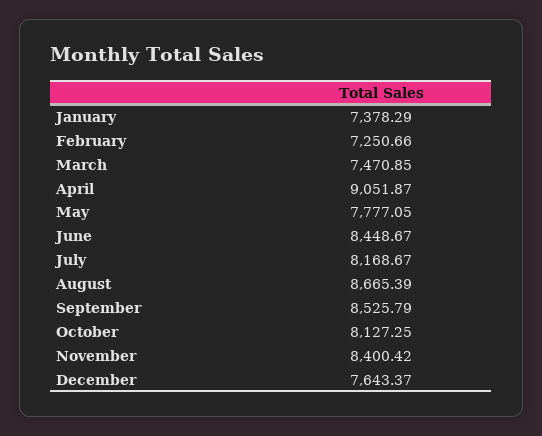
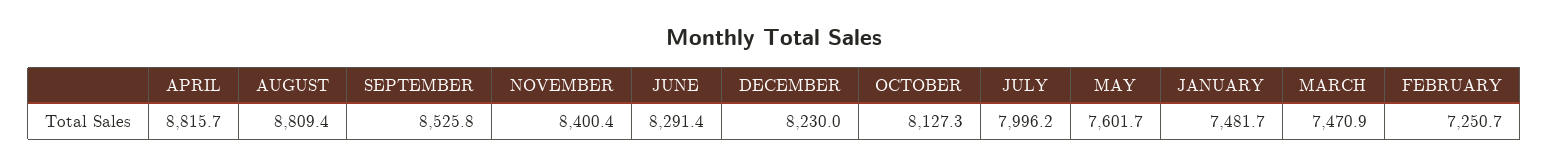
  {
-   "January": 7378.29,
+   "January": 7481.7,
    "February": 7250.66,
    "March": 7470.85,
-   "April": 9051.87,
+   "April": 8815.7,
-   "May": 7777.05,
+   "May": 7601.7,
-   "June": 8448.67,
+   "June": 8291.4,
-   "July": 8168.67,
+   "July": 7996.2,
-   "August": 8665.39,
+   "August": 8809.4,
    "September": 8525.79,
    "October": 8127.25,
    "November": 8400.42,
-   "December": 7643.37
+   "December": 8230
  }

